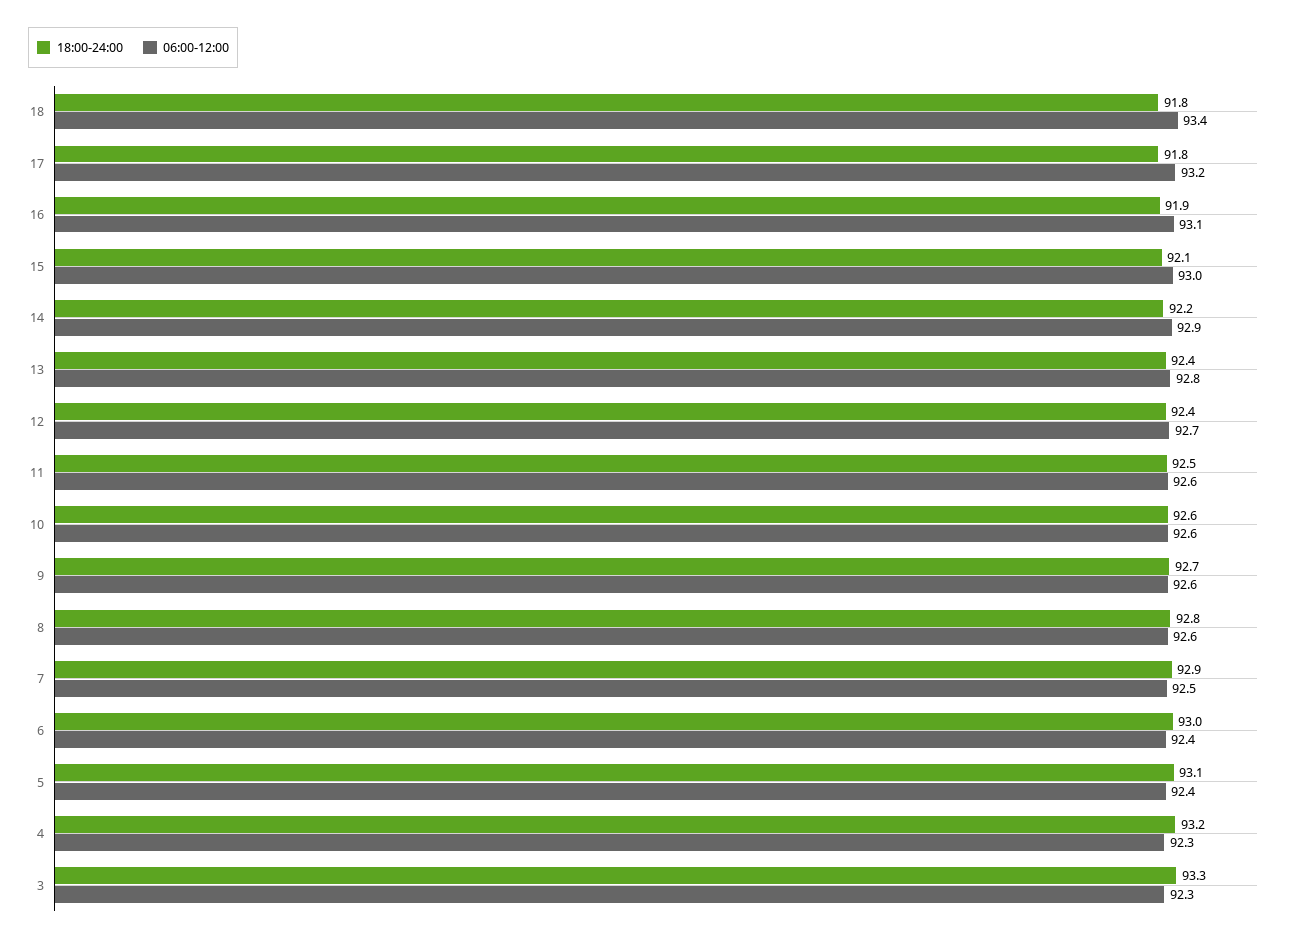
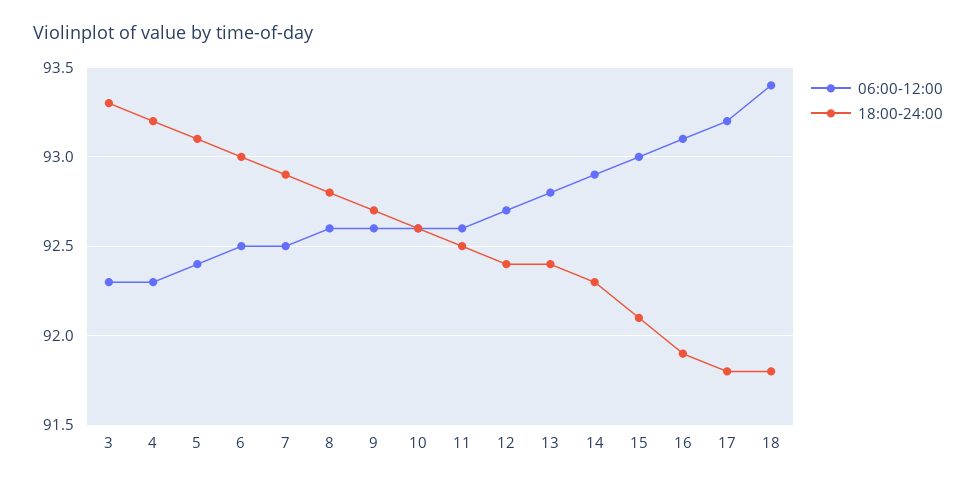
  {
    "18:00-24:00": {
      "18": 91.8,
      "17": 91.8,
      "16": 91.9,
      "15": 92.1,
-     "14": 92.2,
+     "14": 92.3,
      "13": 92.4,
      "12": 92.4,
      "11": 92.5,
      "10": 92.6,
      "9": 92.7,
      "8": 92.8,
      "7": 92.9,
      "6": 93,
      "5": 93.1,
      "4": 93.2,
      "3": 93.3
    },
    "06:00-12:00": {
      "18": 93.4,
      "17": 93.2,
      "16": 93.1,
      "15": 93,
      "14": 92.9,
      "13": 92.8,
      "12": 92.7,
      "11": 92.6,
      "10": 92.6,
      "9": 92.6,
      "8": 92.6,
      "7": 92.5,
-     "6": 92.4,
+     "6": 92.5,
      "5": 92.4,
      "4": 92.3,
      "3": 92.3
    }
  }

